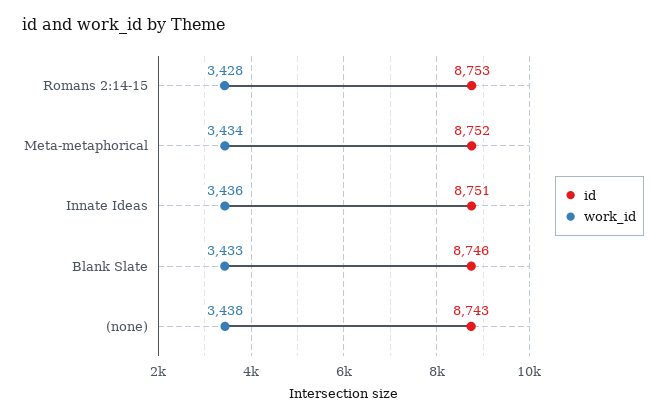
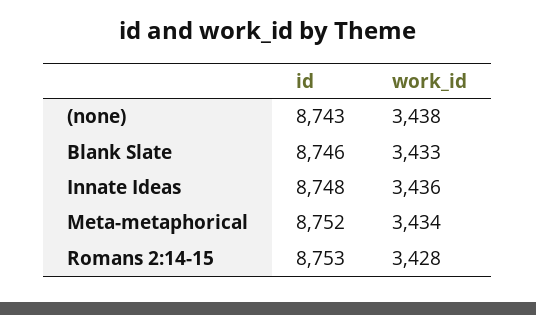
  {
    "id": {
      "Romans 2:14-15": 8753,
      "Meta-metaphorical": 8752,
-     "Innate Ideas": 8751,
+     "Innate Ideas": 8748,
      "Blank Slate": 8746,
      "(none)": 8743
    },
    "work_id": {
      "Romans 2:14-15": 3428,
      "Meta-metaphorical": 3434,
      "Innate Ideas": 3436,
      "Blank Slate": 3433,
      "(none)": 3438
    }
  }

